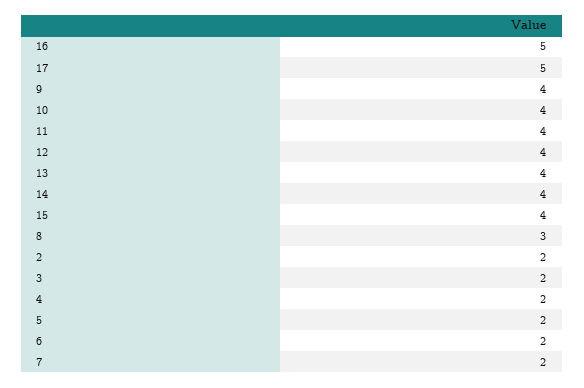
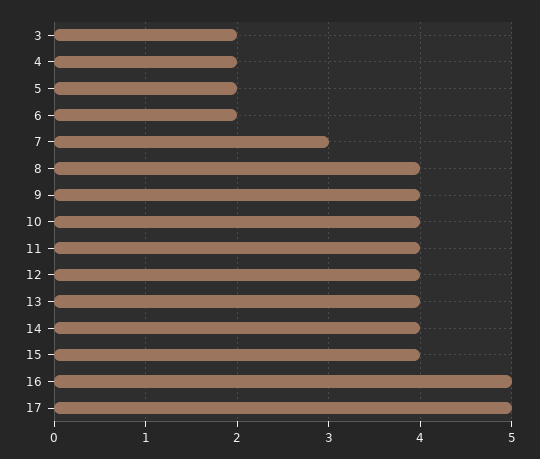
  {
    "16": 5,
    "17": 5,
    "9": 4,
    "10": 4,
    "11": 4,
    "12": 4,
    "13": 4,
    "14": 4,
    "15": 4,
-   "8": 3,
+   "8": 4,
-   "2": 2,
    "3": 2,
    "4": 2,
    "5": 2,
    "6": 2,
-   "7": 2
+   "7": 3
  }

